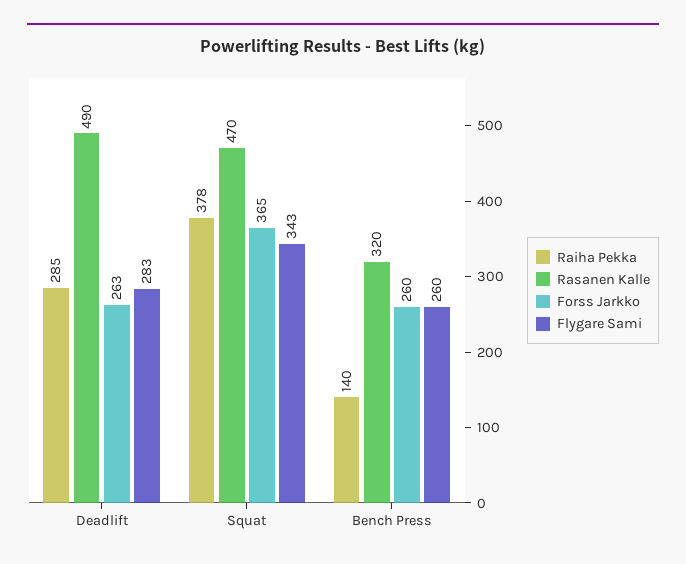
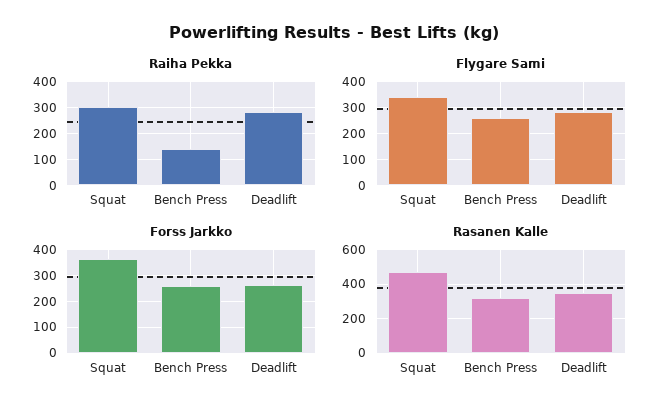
  {
    "Raiha Pekka": {
      "Deadlift": 285,
-     "Squat": 378,
+     "Squat": 300,
      "Bench Press": 140
    },
    "Rasanen Kalle": {
-     "Deadlift": 490,
+     "Deadlift": 350,
      "Squat": 470,
      "Bench Press": 320
    },
    "Forss Jarkko": {
      "Deadlift": 263,
      "Squat": 365,
      "Bench Press": 260
    },
    "Flygare Sami": {
      "Deadlift": 283,
      "Squat": 343,
      "Bench Press": 260
    }
  }

